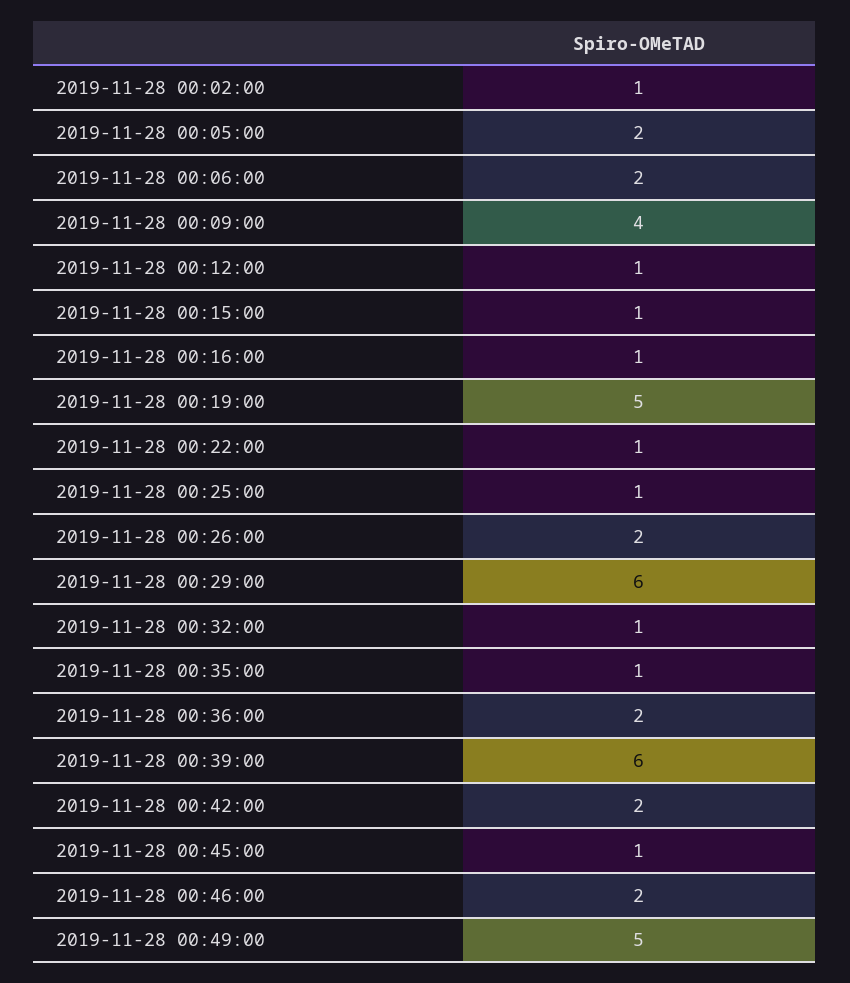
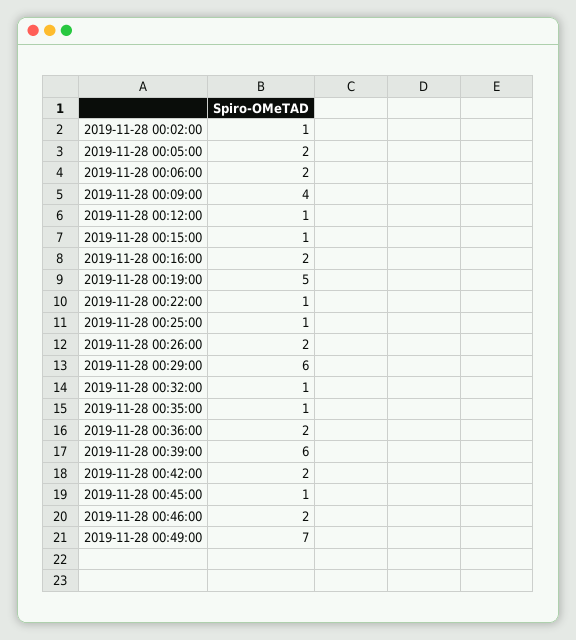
  {
    "2019-11-28 00:02:00": 1,
    "2019-11-28 00:05:00": 2,
    "2019-11-28 00:06:00": 2,
    "2019-11-28 00:09:00": 4,
    "2019-11-28 00:12:00": 1,
    "2019-11-28 00:15:00": 1,
-   "2019-11-28 00:16:00": 1,
+   "2019-11-28 00:16:00": 2,
    "2019-11-28 00:19:00": 5,
    "2019-11-28 00:22:00": 1,
    "2019-11-28 00:25:00": 1,
    "2019-11-28 00:26:00": 2,
    "2019-11-28 00:29:00": 6,
    "2019-11-28 00:32:00": 1,
    "2019-11-28 00:35:00": 1,
    "2019-11-28 00:36:00": 2,
    "2019-11-28 00:39:00": 6,
    "2019-11-28 00:42:00": 2,
    "2019-11-28 00:45:00": 1,
    "2019-11-28 00:46:00": 2,
-   "2019-11-28 00:49:00": 5
+   "2019-11-28 00:49:00": 7
  }

